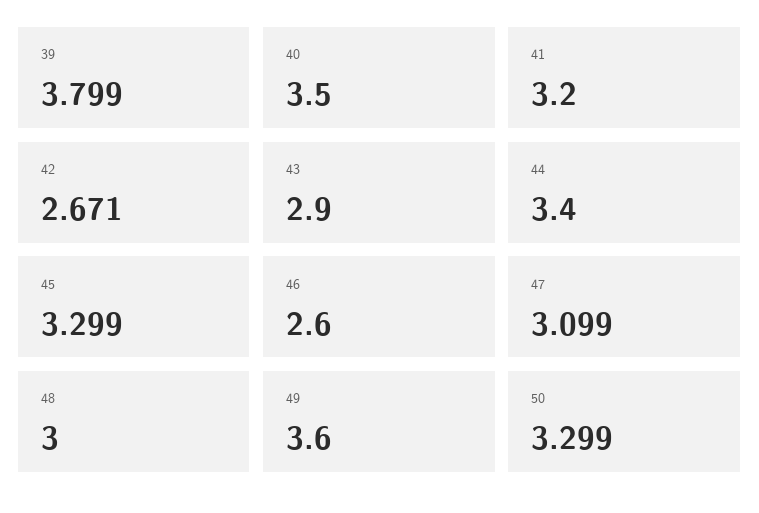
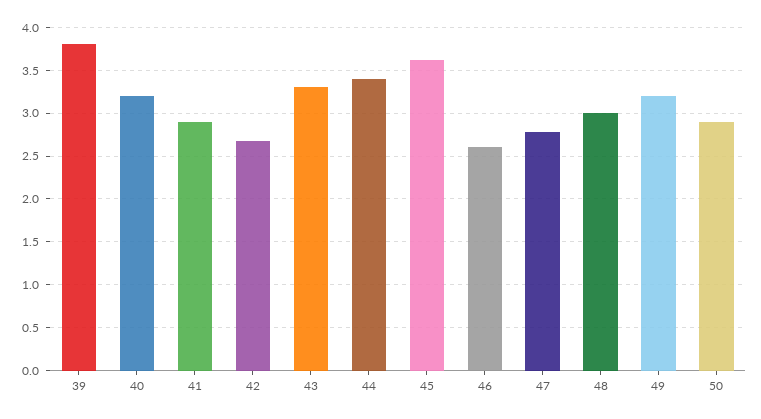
  {
    "39": 3.799,
-   "40": 3.5,
+   "40": 3.2,
-   "41": 3.2,
+   "41": 2.9,
    "42": 2.671,
-   "43": 2.9,
+   "43": 3.3,
    "44": 3.4,
-   "45": 3.299,
+   "45": 3.6,
    "46": 2.6,
-   "47": 3.099,
+   "47": 2.8,
    "48": 3,
-   "49": 3.6,
+   "49": 3.2,
-   "50": 3.299
+   "50": 2.9
  }

